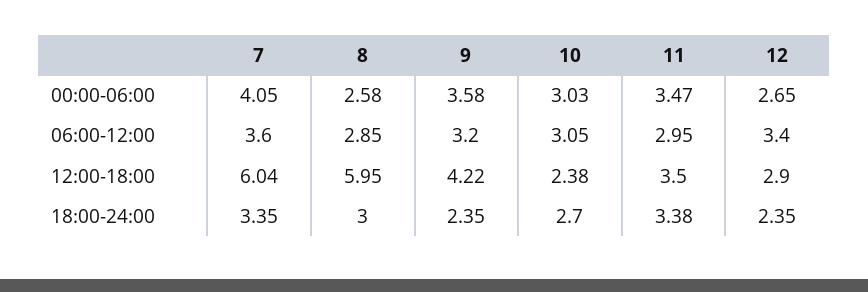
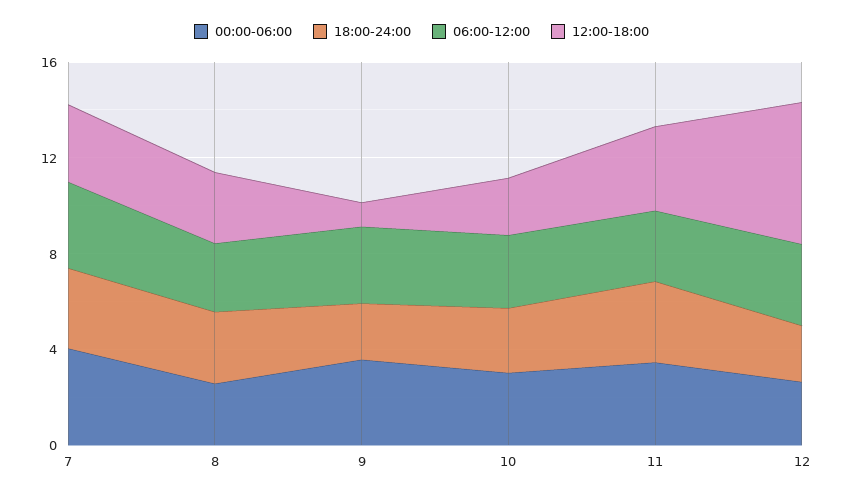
  {
    "00:00-06:00": {
      "7": 4.05,
      "8": 2.58,
      "9": 3.58,
      "10": 3.03,
      "11": 3.47,
      "12": 2.65
    },
    "06:00-12:00": {
      "7": 3.6,
      "8": 2.85,
      "9": 3.2,
      "10": 3.05,
      "11": 2.95,
      "12": 3.4
    },
    "12:00-18:00": {
-     "7": 6.04,
+     "7": 3,
-     "8": 5.95,
+     "8": 3,
-     "9": 4.22,
+     "9": 1,
      "10": 2.38,
      "11": 3.5,
-     "12": 2.9
+     "12": 6
    },
    "18:00-24:00": {
      "7": 3.35,
      "8": 3,
      "9": 2.35,
      "10": 2.7,
      "11": 3.38,
      "12": 2.35
    }
  }

